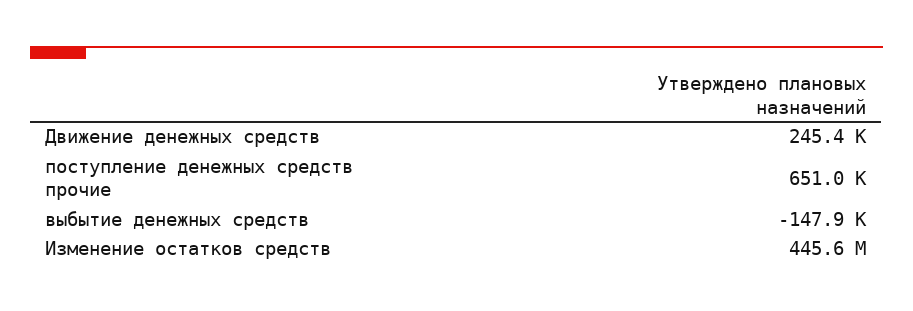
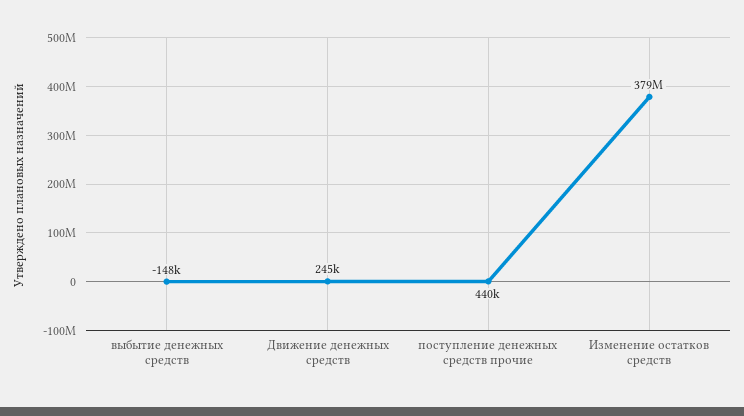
  {
    "Движение денежных средств": 245400,
-   "поступление денежных средств прочие": 651000,
+   "поступление денежных средств прочие": 440000,
    "выбытие денежных средств": -147900,
-   "Изменение остатков средств": 445600000
+   "Изменение остатков средств": 379000000
  }

